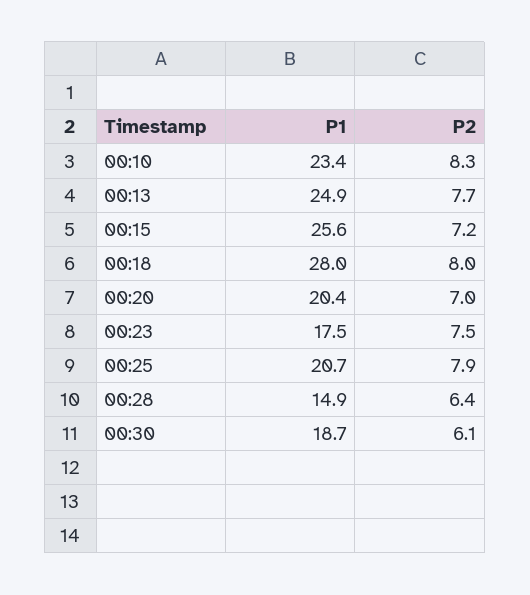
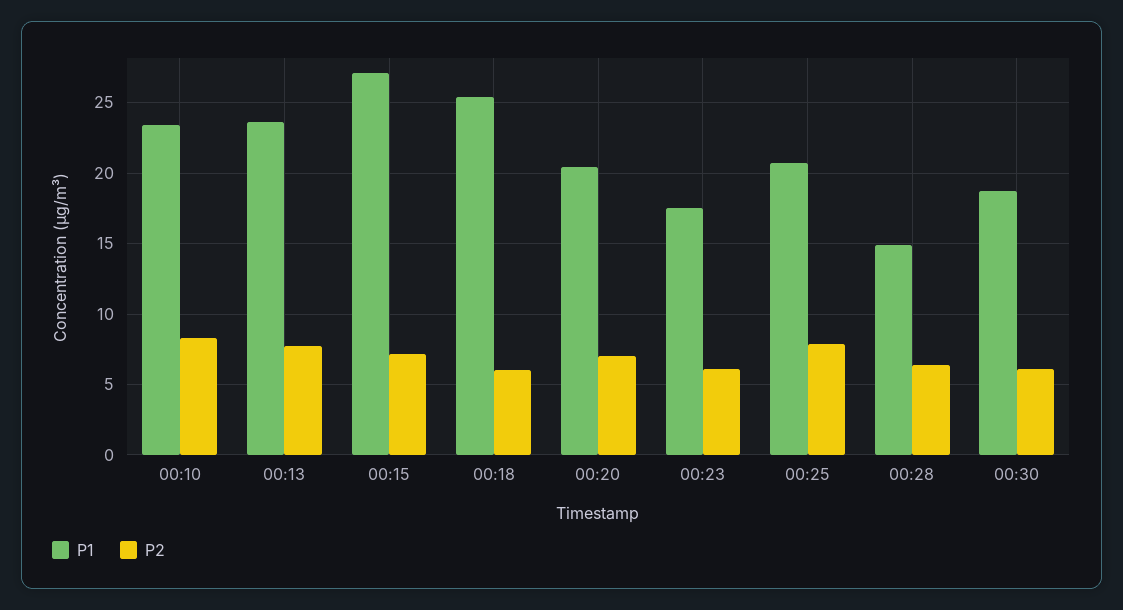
  {
    "P1": {
      "00:10": 23.4,
-     "00:13": 24.9,
+     "00:13": 23.5,
-     "00:15": 25.6,
+     "00:15": 27,
-     "00:18": 28,
+     "00:18": 25.5,
      "00:20": 20.4,
      "00:23": 17.5,
      "00:25": 20.7,
      "00:28": 14.9,
      "00:30": 18.7
    },
    "P2": {
      "00:10": 8.3,
      "00:13": 7.7,
      "00:15": 7.2,
-     "00:18": 8,
+     "00:18": 6,
      "00:20": 7,
-     "00:23": 7.5,
+     "00:23": 6,
      "00:25": 7.9,
      "00:28": 6.4,
      "00:30": 6.1
    }
  }

